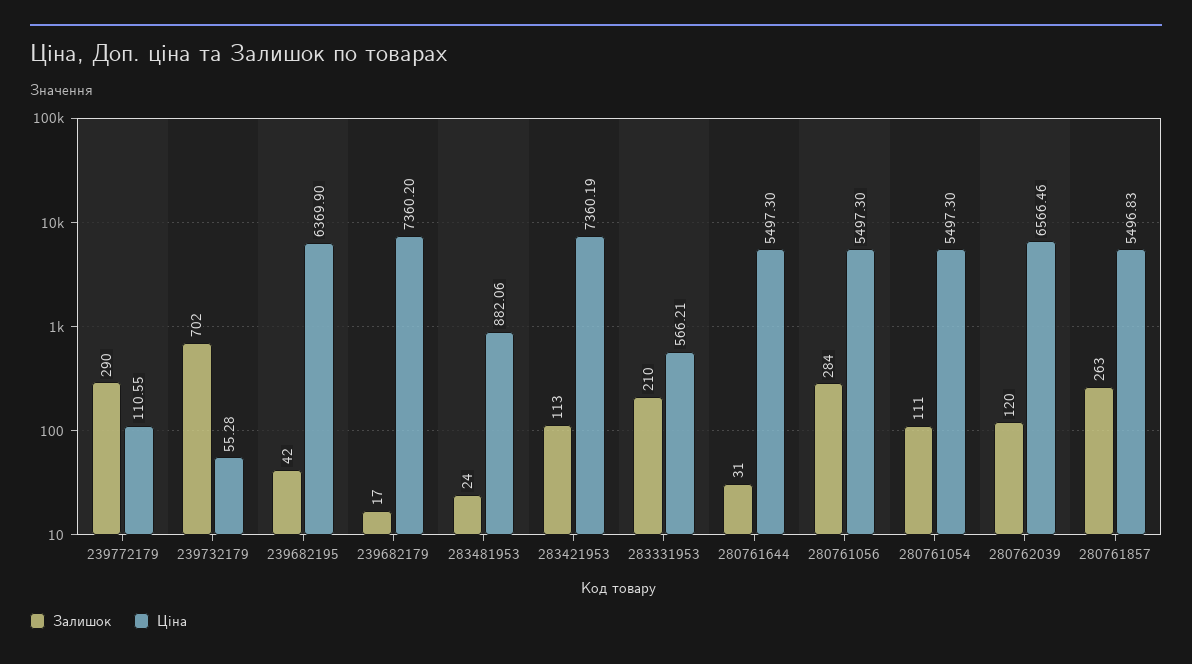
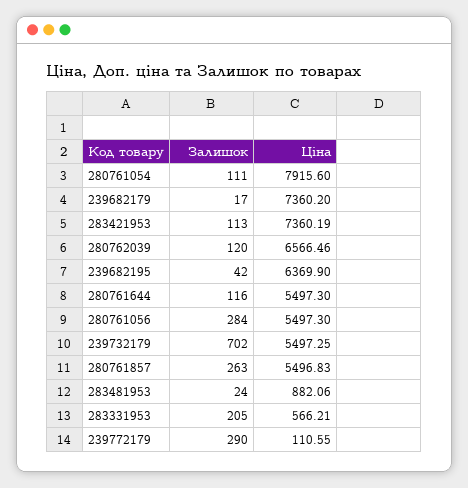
  {
    "Залишок": {
      "239772179": 290,
      "239732179": 702,
      "239682195": 42,
      "239682179": 17,
      "283481953": 24,
      "283421953": 113,
-     "283331953": 210,
+     "283331953": 205,
-     "280761644": 31,
+     "280761644": 116,
      "280761056": 284,
      "280761054": 111,
      "280762039": 120,
      "280761857": 263
    },
    "Ціна": {
      "239772179": 110.55,
-     "239732179": 55.28,
+     "239732179": 5497.25,
      "239682195": 6369.9,
      "239682179": 7360.2,
      "283481953": 882.06,
      "283421953": 7360.19,
      "283331953": 566.21,
      "280761644": 5497.3,
      "280761056": 5497.3,
-     "280761054": 5497.3,
+     "280761054": 7915.6,
      "280762039": 6566.46,
      "280761857": 5496.83
    }
  }

